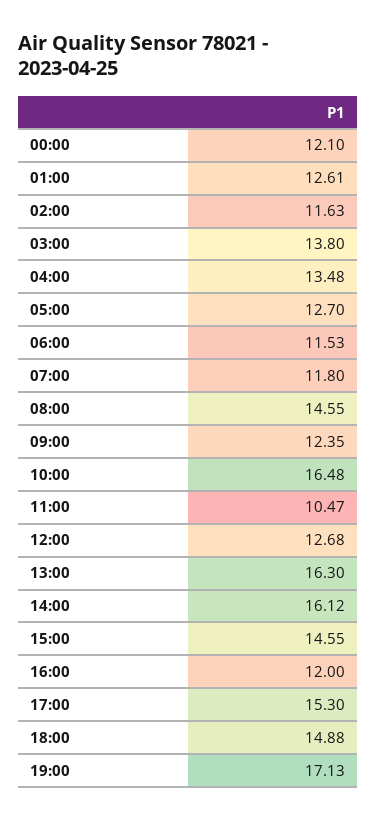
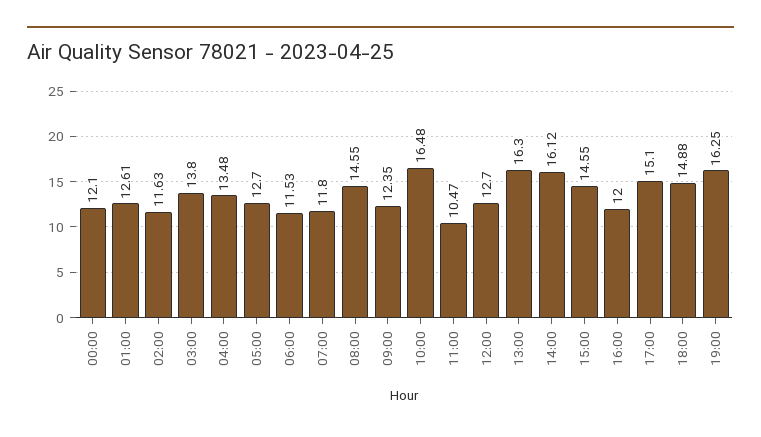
  {
    "00:00": 12.1,
    "01:00": 12.61,
    "02:00": 11.63,
    "03:00": 13.8,
    "04:00": 13.48,
    "05:00": 12.7,
    "06:00": 11.53,
    "07:00": 11.8,
    "08:00": 14.55,
    "09:00": 12.35,
    "10:00": 16.48,
    "11:00": 10.47,
-   "12:00": 12.68,
+   "12:00": 12.7,
    "13:00": 16.3,
    "14:00": 16.12,
    "15:00": 14.55,
    "16:00": 12,
-   "17:00": 15.3,
+   "17:00": 15.1,
    "18:00": 14.88,
-   "19:00": 17.13
+   "19:00": 16.25
  }

